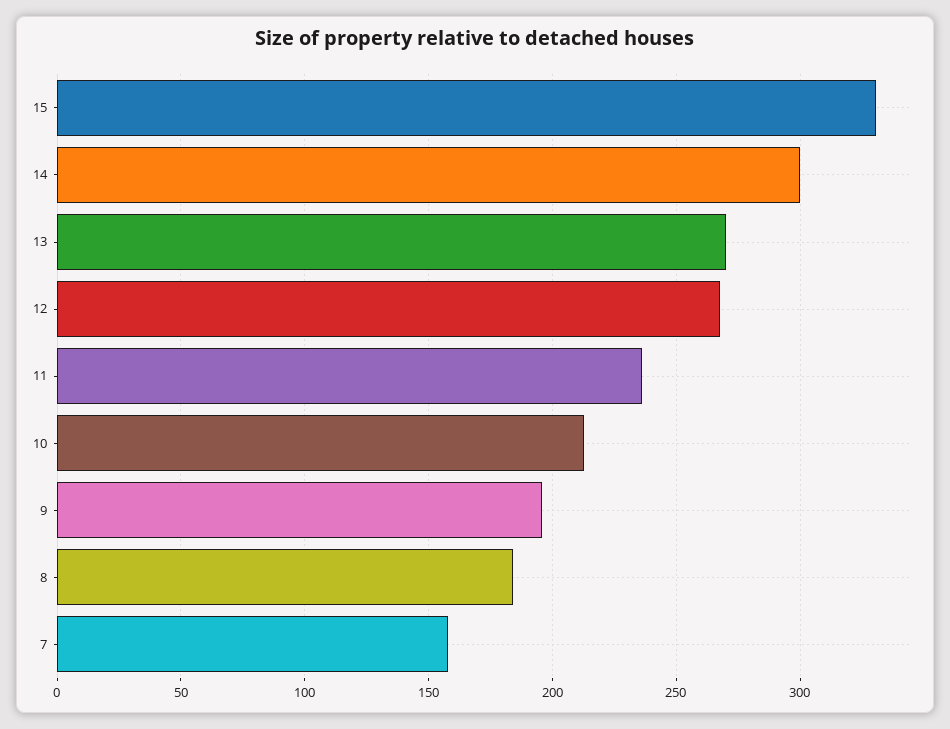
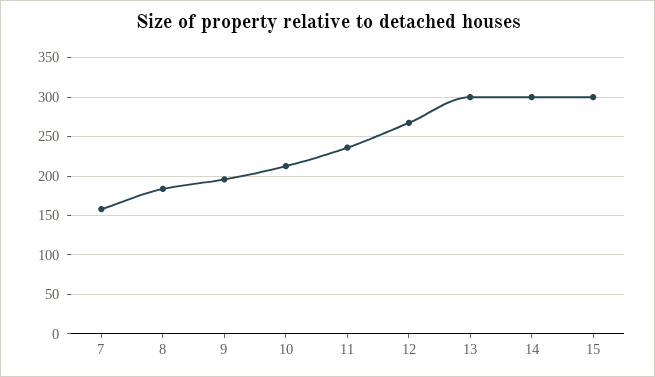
  {
-   "15": 330,
+   "15": 300,
    "14": 300,
-   "13": 270,
+   "13": 300,
    "12": 265,
    "11": 235,
    "10": 215,
    "9": 195,
    "8": 185,
    "7": 160
  }

